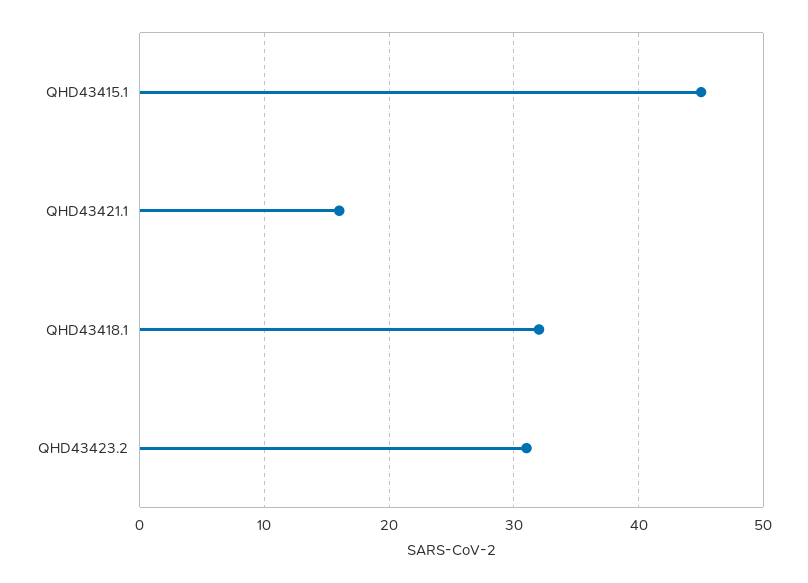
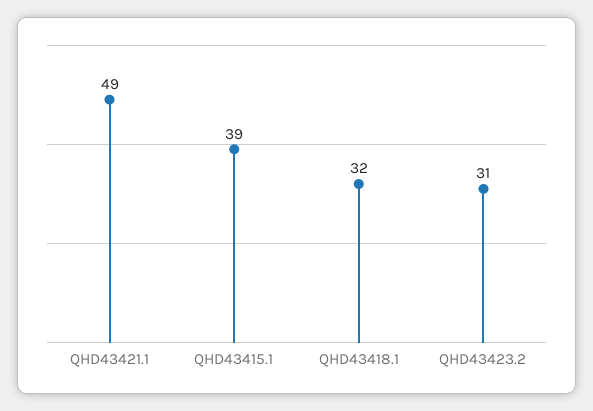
  {
-   "QHD43415.1": 45,
+   "QHD43415.1": 39,
-   "QHD43421.1": 16,
+   "QHD43421.1": 49,
    "QHD43418.1": 32,
    "QHD43423.2": 31
  }

